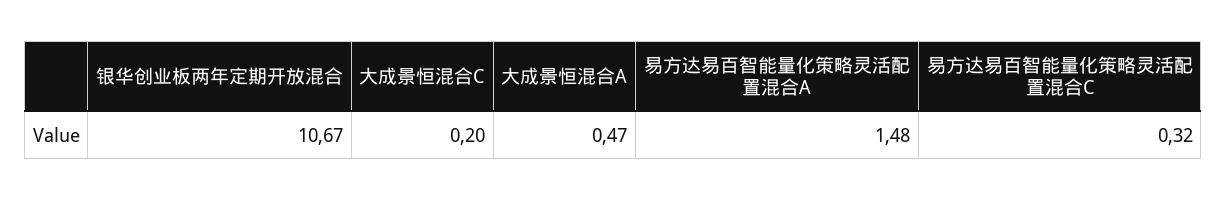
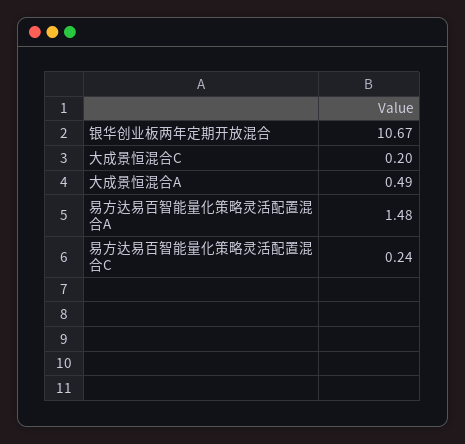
  {
    "银华创业板两年定期开放混合": 10.67,
    "大成景恒混合C": 0.2,
-   "大成景恒混合A": 0.47,
+   "大成景恒混合A": 0.49,
    "易方达易百智能量化策略灵活配置混合A": 1.48,
-   "易方达易百智能量化策略灵活配置混合C": 0.32
+   "易方达易百智能量化策略灵活配置混合C": 0.24
  }

